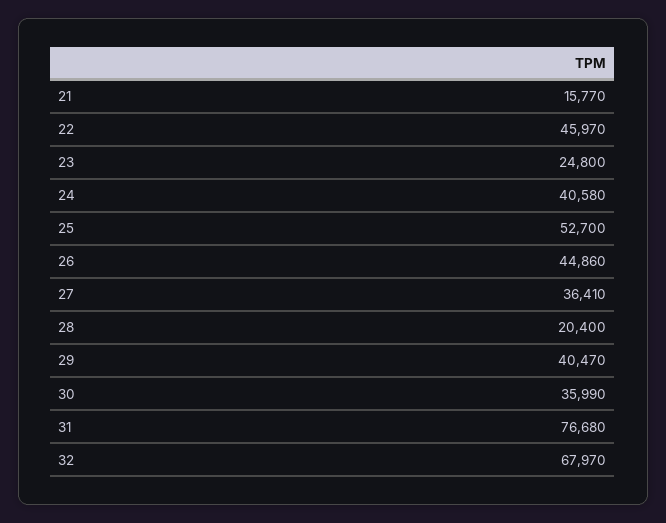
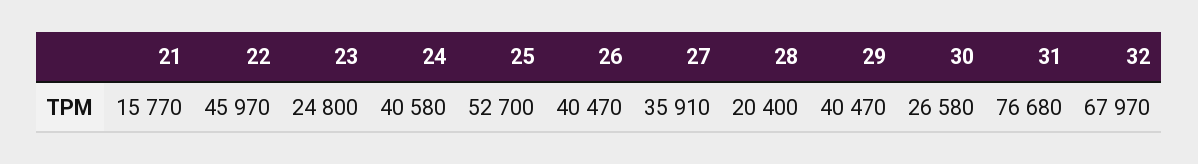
  {
    "21": 15770,
    "22": 45970,
    "23": 24800,
    "24": 40580,
    "25": 52700,
-   "26": 44860,
+   "26": 40470,
-   "27": 36410,
+   "27": 35910,
    "28": 20400,
    "29": 40470,
-   "30": 35990,
+   "30": 26580,
    "31": 76680,
    "32": 67970
  }

